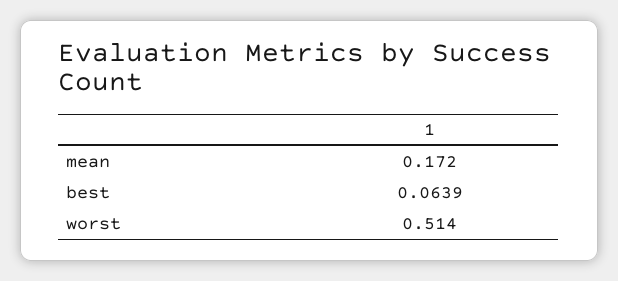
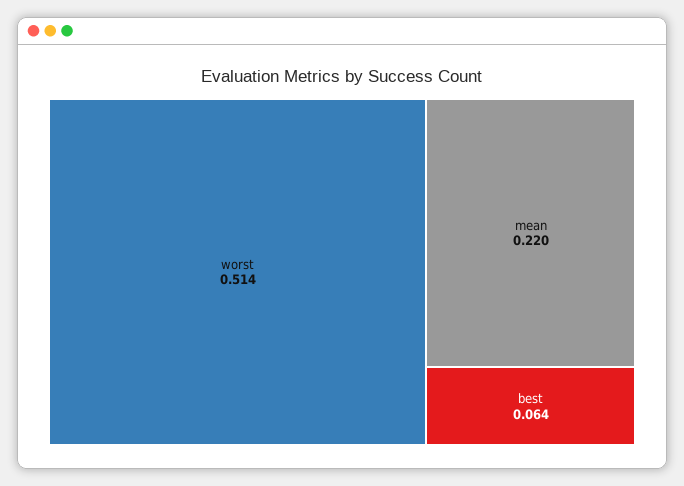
  {
-   "mean": 0.172,
+   "mean": 0.22,
    "best": 0.0639,
    "worst": 0.514
  }

